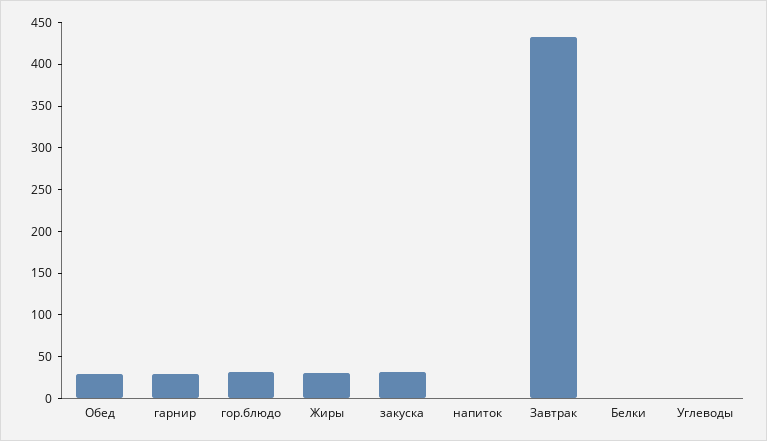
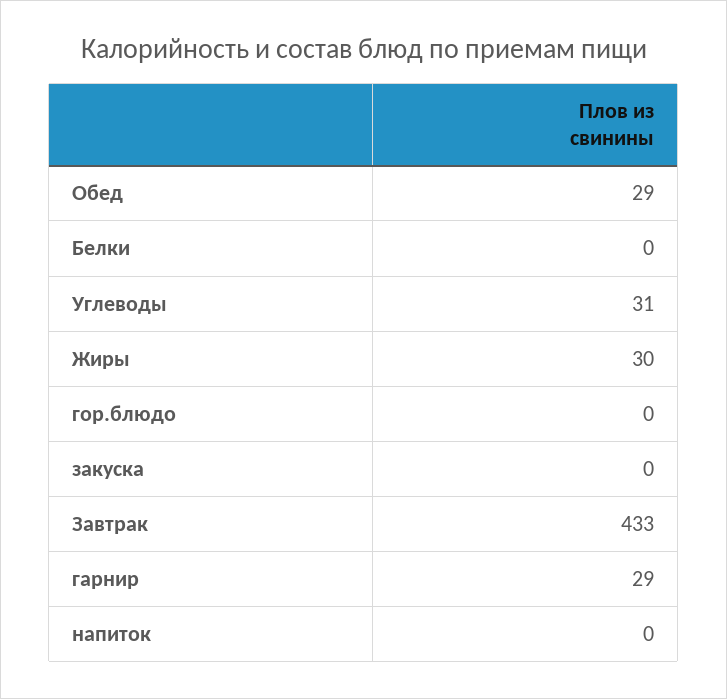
  {
    "Обед": 29,
    "гарнир": 29,
-   "гор.блюдо": 30,
+   "гор.блюдо": 0,
    "Жиры": 30,
-   "закуска": 30,
+   "закуска": 0,
    "напиток": 0,
    "Завтрак": 433,
    "Белки": 0,
-   "Углеводы": 0
+   "Углеводы": 31
  }

